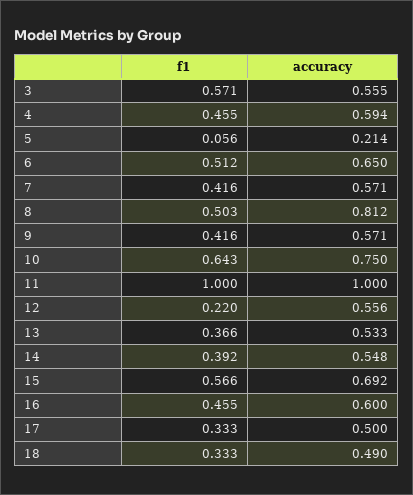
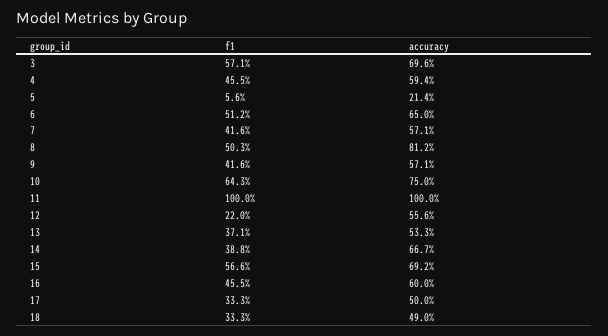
  {
    "f1": {
      "3": 0.571,
      "4": 0.455,
      "5": 0.056,
      "6": 0.512,
      "7": 0.416,
      "8": 0.503,
      "9": 0.416,
      "10": 0.643,
      "11": 1,
      "12": 0.22,
-     "13": 0.366,
+     "13": 0.371,
-     "14": 0.392,
+     "14": 0.388,
      "15": 0.566,
      "16": 0.455,
      "17": 0.333,
      "18": 0.333
    },
    "accuracy": {
-     "3": 0.555,
+     "3": 0.696,
      "4": 0.594,
      "5": 0.214,
      "6": 0.65,
      "7": 0.571,
      "8": 0.812,
      "9": 0.571,
      "10": 0.75,
      "11": 1,
      "12": 0.556,
      "13": 0.533,
-     "14": 0.548,
+     "14": 0.667,
      "15": 0.692,
      "16": 0.6,
      "17": 0.5,
      "18": 0.49
    }
  }

